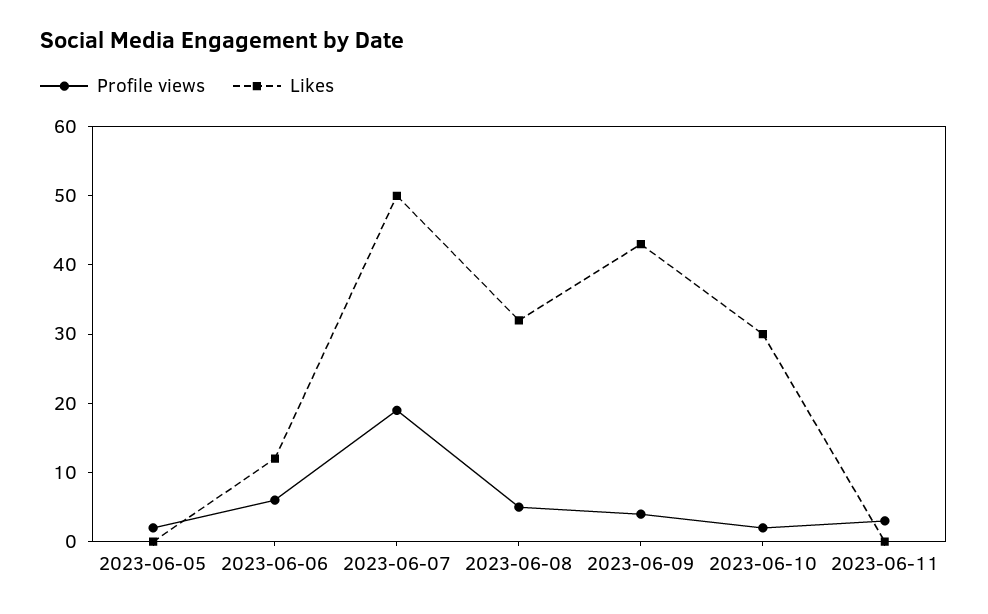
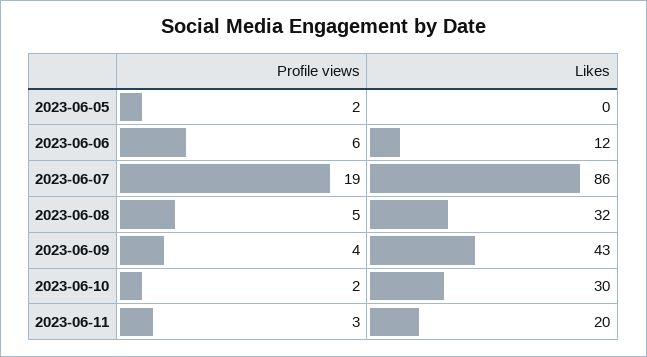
  {
    "Profile views": {
      "2023-06-05": 2,
      "2023-06-06": 6,
      "2023-06-07": 19,
      "2023-06-08": 5,
      "2023-06-09": 4,
      "2023-06-10": 2,
      "2023-06-11": 3
    },
    "Likes": {
      "2023-06-05": 0,
      "2023-06-06": 12,
-     "2023-06-07": 50,
+     "2023-06-07": 86,
      "2023-06-08": 32,
      "2023-06-09": 43,
      "2023-06-10": 30,
-     "2023-06-11": 0
+     "2023-06-11": 20
    }
  }

